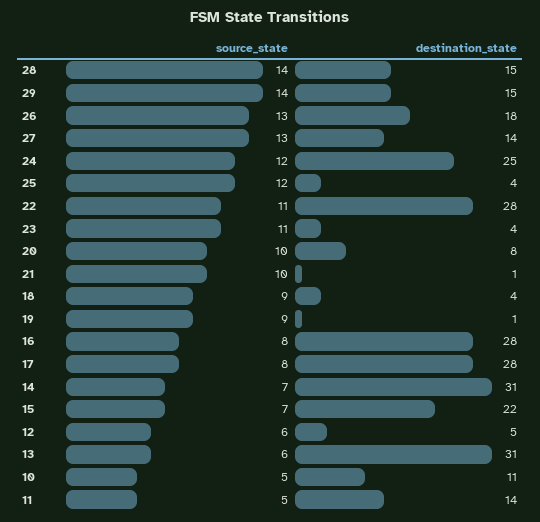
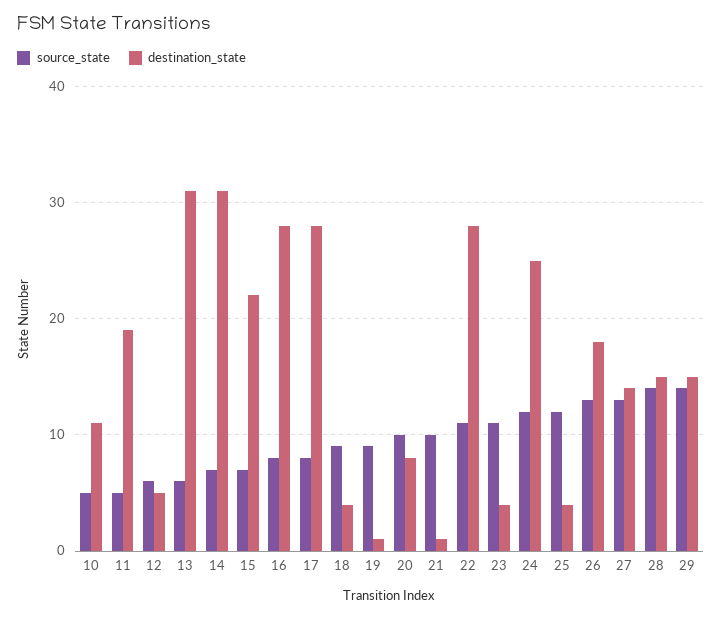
  {
    "source_state": {
      "28": 14,
      "29": 14,
      "26": 13,
      "27": 13,
      "24": 12,
      "25": 12,
      "22": 11,
      "23": 11,
      "20": 10,
      "21": 10,
      "18": 9,
      "19": 9,
      "16": 8,
      "17": 8,
      "14": 7,
      "15": 7,
      "12": 6,
      "13": 6,
      "10": 5,
      "11": 5
    },
    "destination_state": {
      "28": 15,
      "29": 15,
      "26": 18,
      "27": 14,
      "24": 25,
      "25": 4,
      "22": 28,
      "23": 4,
      "20": 8,
      "21": 1,
      "18": 4,
      "19": 1,
      "16": 28,
      "17": 28,
      "14": 31,
      "15": 22,
      "12": 5,
      "13": 31,
      "10": 11,
-     "11": 14
+     "11": 19
    }
  }

